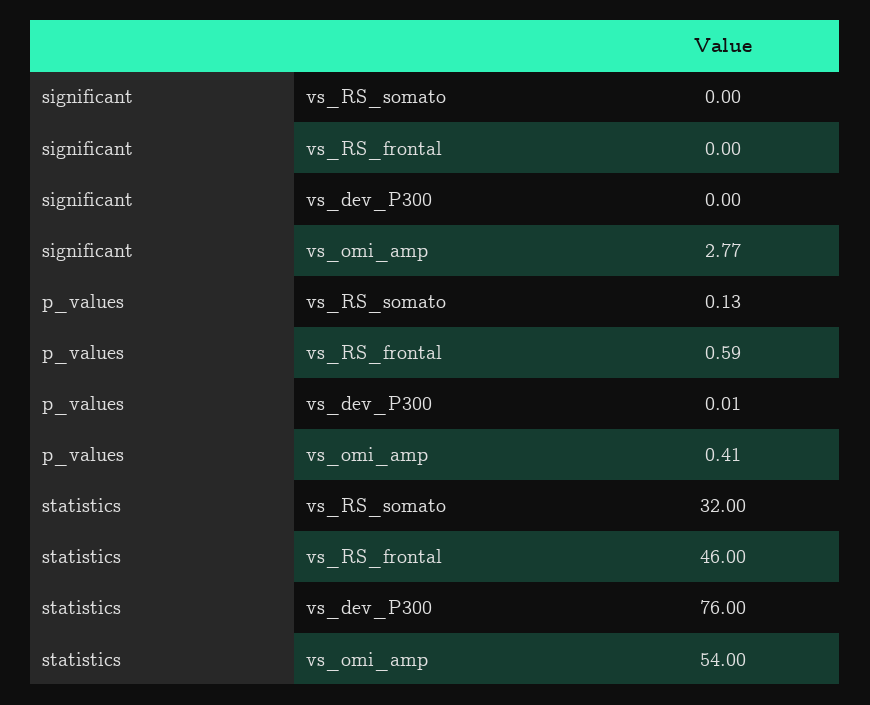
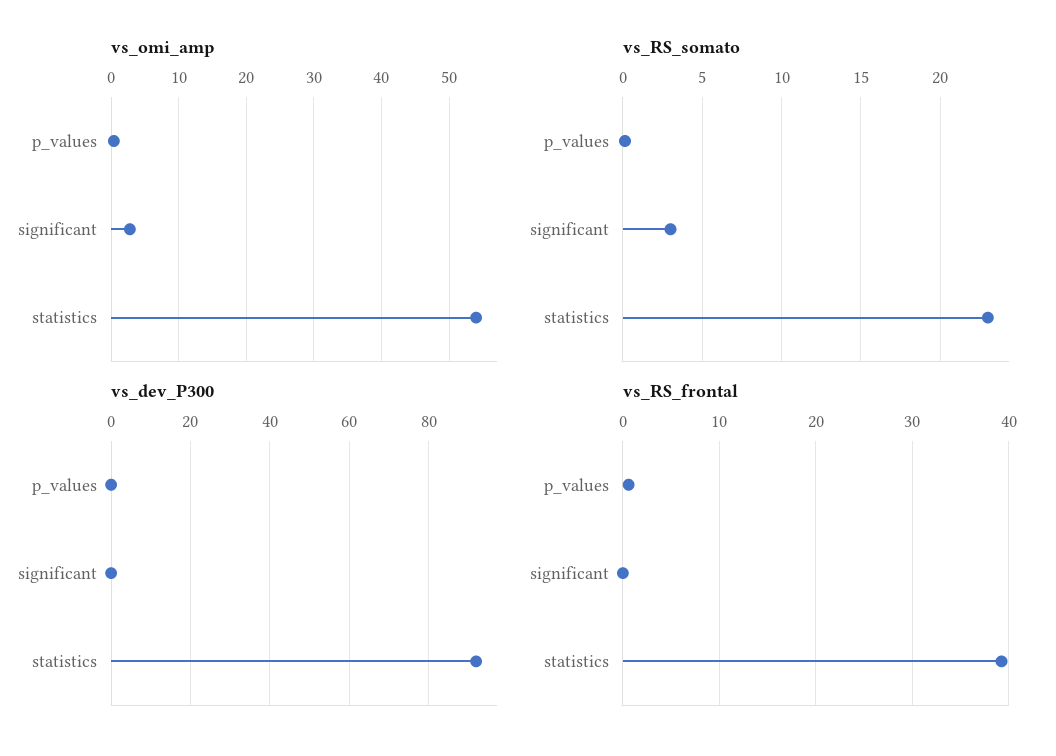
  {
    "vs_RS_somato": {
-     "significant": 0,
+     "significant": 3,
      "p_values": 0.13,
-     "statistics": 32
+     "statistics": 23
    },
    "vs_RS_frontal": {
      "significant": 0,
      "p_values": 0.59,
-     "statistics": 46
+     "statistics": 39
    },
    "vs_dev_P300": {
      "significant": 0,
      "p_values": 0.01,
-     "statistics": 76
+     "statistics": 92
    },
    "vs_omi_amp": {
      "significant": 2.77,
      "p_values": 0.41,
      "statistics": 54
    }
  }

